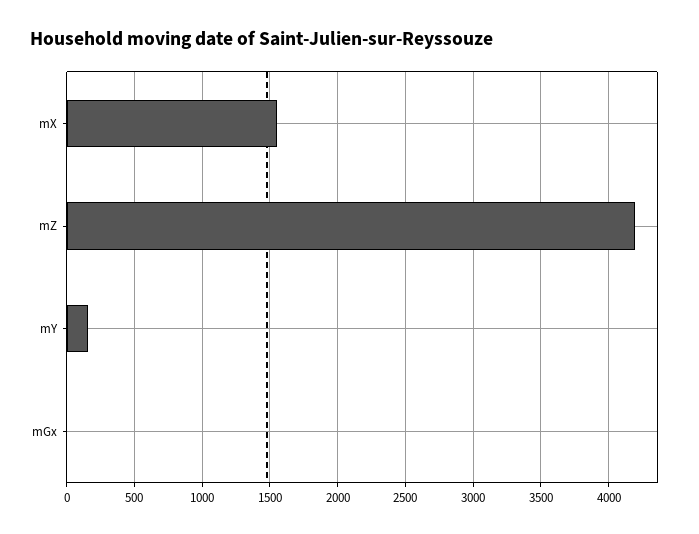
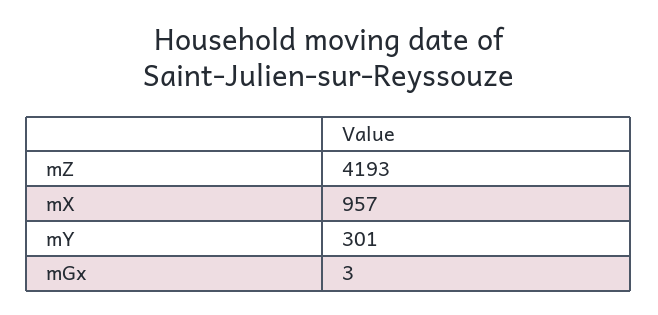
  {
-   "mX": 1550,
+   "mX": 957,
    "mZ": 4193,
-   "mY": 150,
+   "mY": 301,
    "mGx": 3
  }

